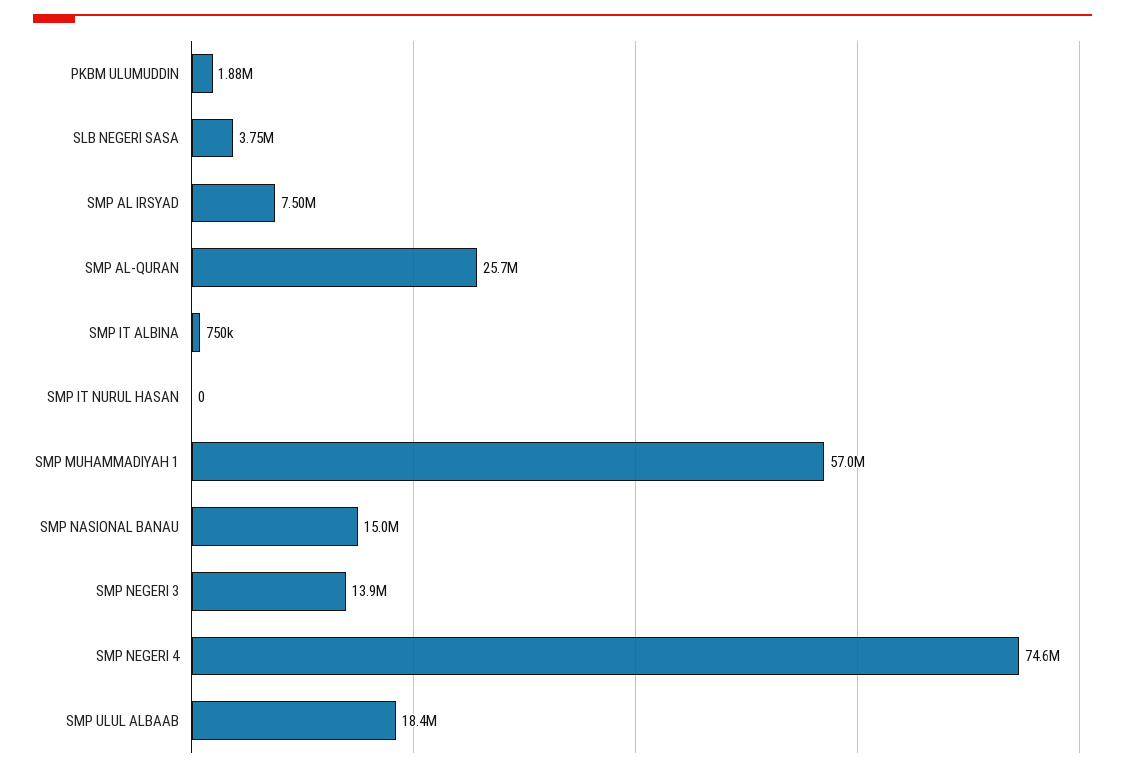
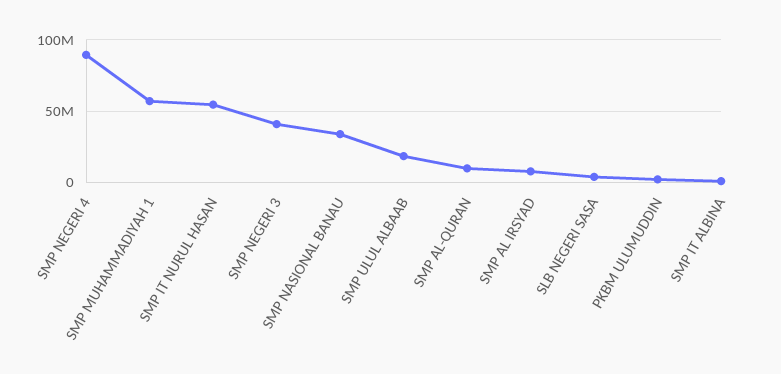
  {
    "PKBM ULUMUDDIN": 1880000,
    "SLB NEGERI SASA": 3750000,
    "SMP AL IRSYAD": 7500000,
-   "SMP AL-QURAN": 25700000,
+   "SMP AL-QURAN": 10000000,
    "SMP IT ALBINA": 750000,
-   "SMP IT NURUL HASAN": 0,
+   "SMP IT NURUL HASAN": 55000000,
    "SMP MUHAMMADIYAH 1": 57000000,
-   "SMP NASIONAL BANAU": 15000000,
+   "SMP NASIONAL BANAU": 35000000,
-   "SMP NEGERI 3": 13900000,
+   "SMP NEGERI 3": 40000000,
-   "SMP NEGERI 4": 74600000,
+   "SMP NEGERI 4": 90000000,
    "SMP ULUL ALBAAB": 18400000
  }

